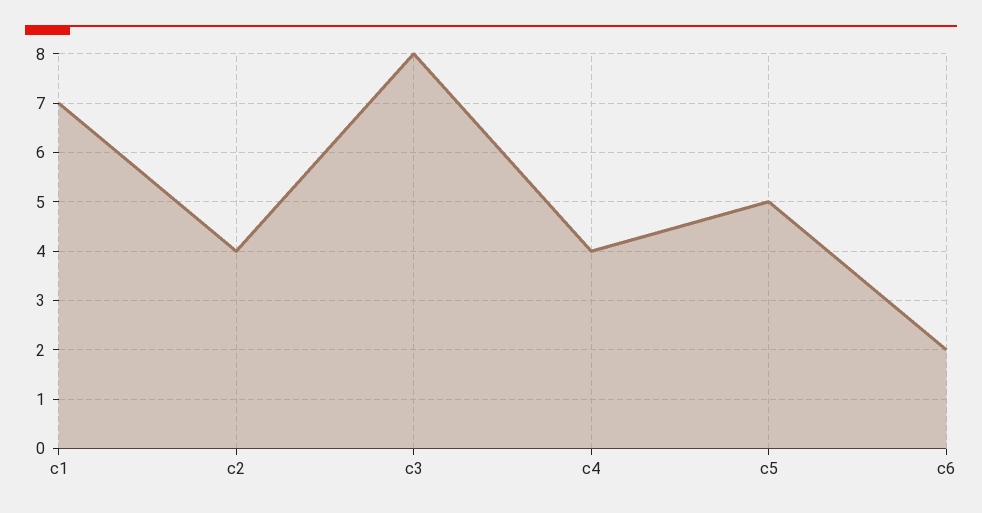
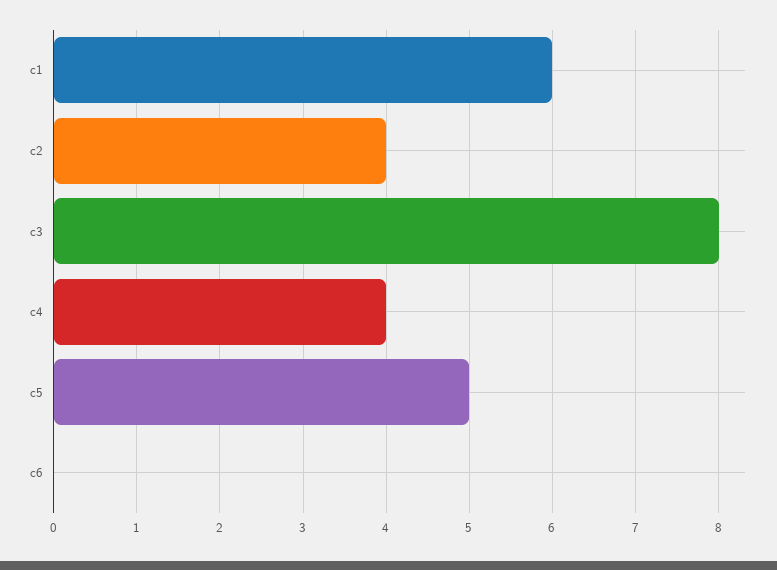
  {
-   "c1": 7,
+   "c1": 6,
    "c2": 4,
    "c3": 8,
    "c4": 4,
    "c5": 5,
-   "c6": 2
+   "c6": 0
  }

